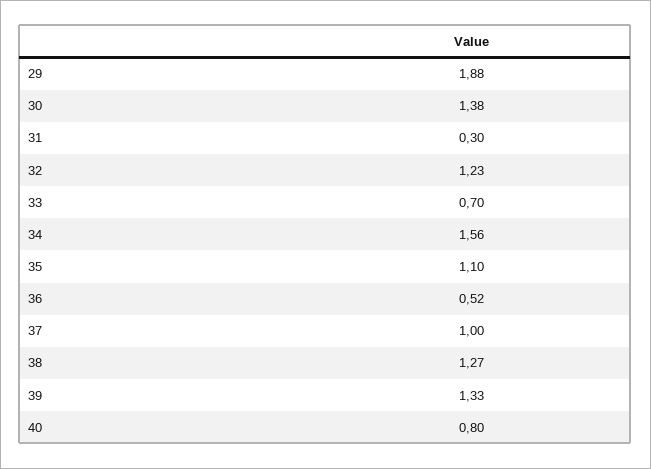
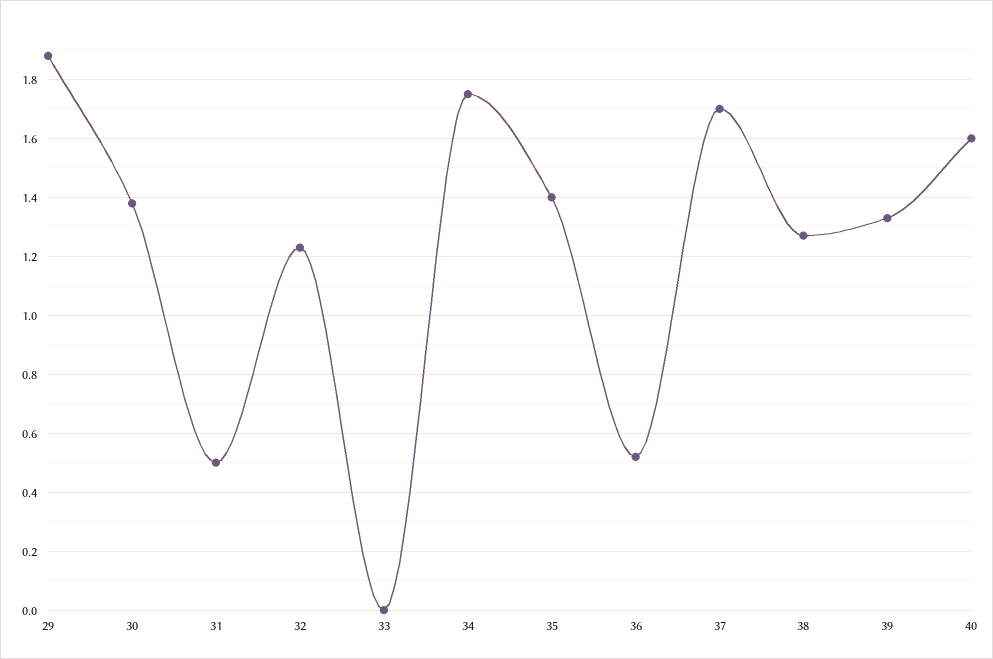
  {
    "29": 1.88,
    "30": 1.38,
-   "31": 0.3,
+   "31": 0.5,
    "32": 1.23,
-   "33": 0.7,
+   "33": 0,
-   "34": 1.56,
+   "34": 1.75,
-   "35": 1.1,
+   "35": 1.4,
    "36": 0.52,
-   "37": 1,
+   "37": 1.7,
    "38": 1.27,
    "39": 1.33,
-   "40": 0.8
+   "40": 1.6
  }

